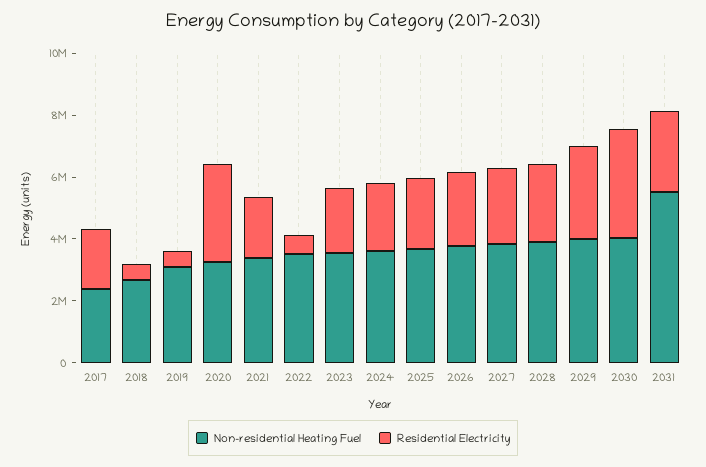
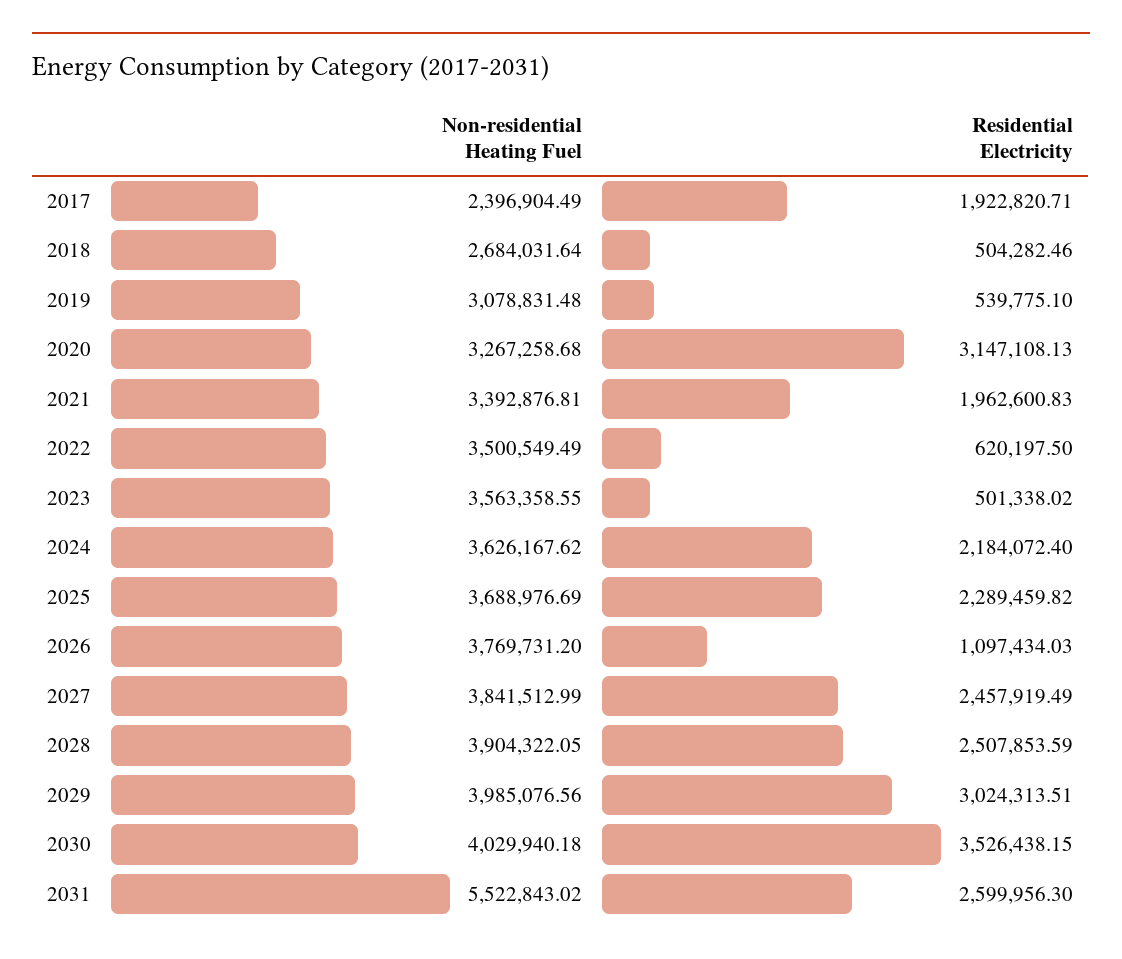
  {
    "Non-residential Heating Fuel": {
      "2017": 2396904.49,
      "2018": 2684031.64,
      "2019": 3078831.48,
      "2020": 3267258.68,
      "2021": 3392876.81,
      "2022": 3500549.49,
      "2023": 3563358.55,
      "2024": 3626167.62,
      "2025": 3688976.69,
      "2026": 3769731.2,
      "2027": 3841512.99,
      "2028": 3904322.05,
      "2029": 3985076.56,
      "2030": 4029940.18,
      "2031": 5522843.02
    },
    "Residential Electricity": {
      "2017": 1922820.71,
      "2018": 504282.46,
      "2019": 539775.1,
      "2020": 3147108.13,
      "2021": 1962600.83,
      "2022": 620197.5,
-     "2023": 2000000,
+     "2023": 501338.02,
      "2024": 2184072.4,
      "2025": 2289459.82,
-     "2026": 2500000,
+     "2026": 1097434.03,
      "2027": 2457919.49,
      "2028": 2507853.59,
      "2029": 3024313.51,
      "2030": 3526438.15,
      "2031": 2599956.3
    }
  }

